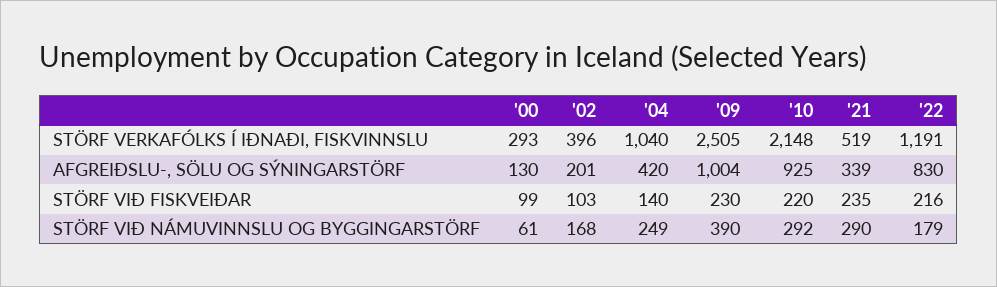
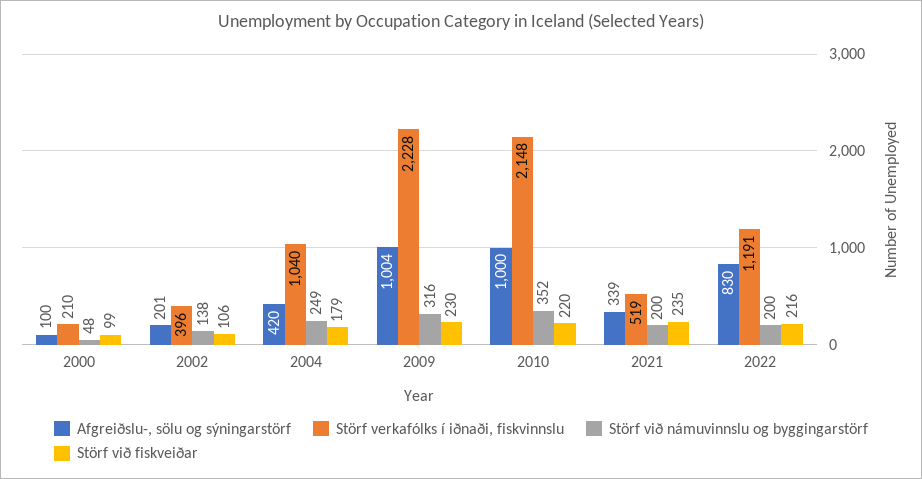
  {
    "STÖRF VERKAFÓLKS Í IÐNAÐI, FISKVINNSLU": {
-     "'00": 293,
+     "'00": 210,
      "'02": 396,
      "'04": 1040,
-     "'09": 2505,
+     "'09": 2228,
      "'10": 2148,
      "'21": 519,
      "'22": 1191
    },
    "AFGREIÐSLU-, SÖLU OG SÝNINGARSTÖRF": {
-     "'00": 130,
+     "'00": 100,
      "'02": 201,
      "'04": 420,
      "'09": 1004,
-     "'10": 925,
+     "'10": 1000,
      "'21": 339,
      "'22": 830
    },
    "STÖRF VIÐ FISKVEIÐAR": {
      "'00": 99,
-     "'02": 103,
+     "'02": 106,
-     "'04": 140,
+     "'04": 179,
      "'09": 230,
      "'10": 220,
      "'21": 235,
      "'22": 216
    },
    "STÖRF VIÐ NÁMUVINNSLU OG BYGGINGARSTÖRF": {
-     "'00": 61,
+     "'00": 48,
-     "'02": 168,
+     "'02": 138,
      "'04": 249,
-     "'09": 390,
+     "'09": 316,
-     "'10": 292,
+     "'10": 352,
-     "'21": 290,
+     "'21": 200,
-     "'22": 179
+     "'22": 200
    }
  }

